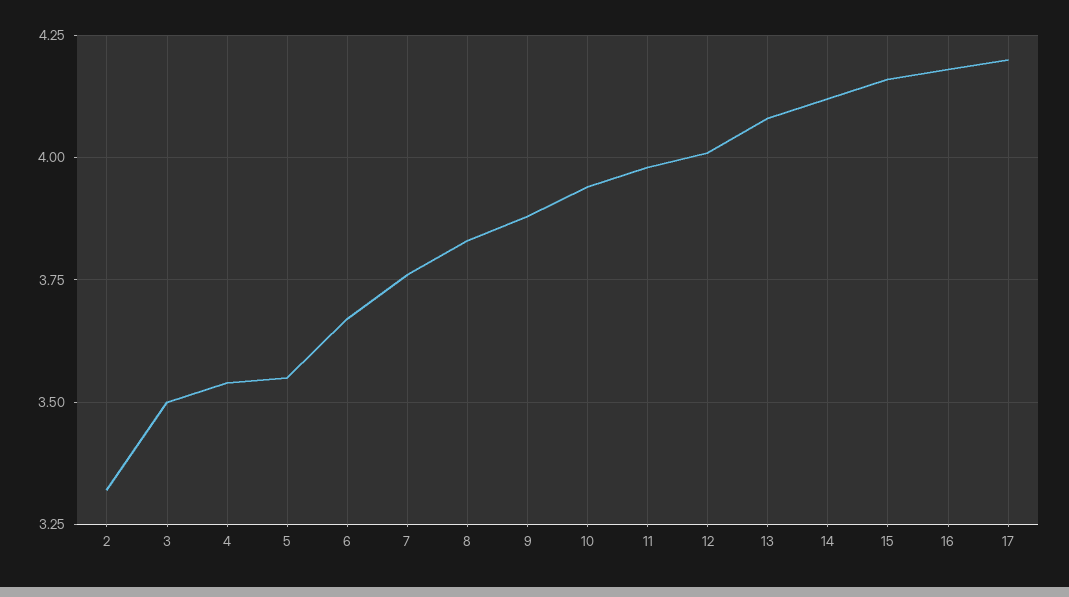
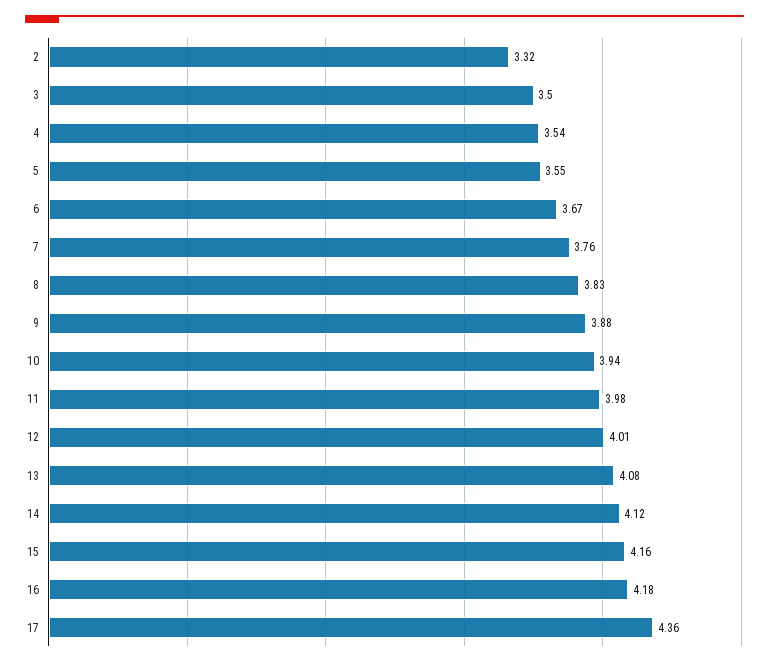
  {
    "2": 3.32,
    "3": 3.5,
    "4": 3.54,
    "5": 3.55,
    "6": 3.67,
    "7": 3.76,
    "8": 3.83,
    "9": 3.88,
    "10": 3.94,
    "11": 3.98,
    "12": 4.01,
    "13": 4.08,
    "14": 4.12,
    "15": 4.16,
    "16": 4.18,
-   "17": 4.2
+   "17": 4.36
  }

